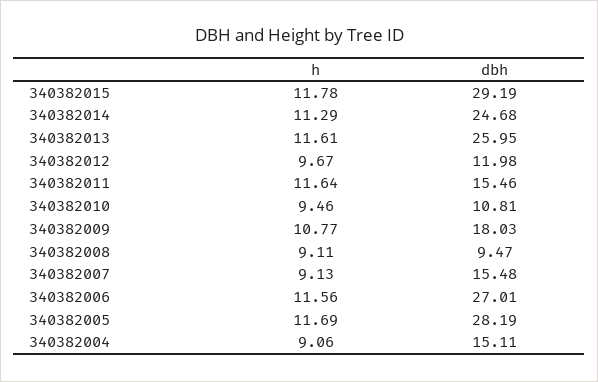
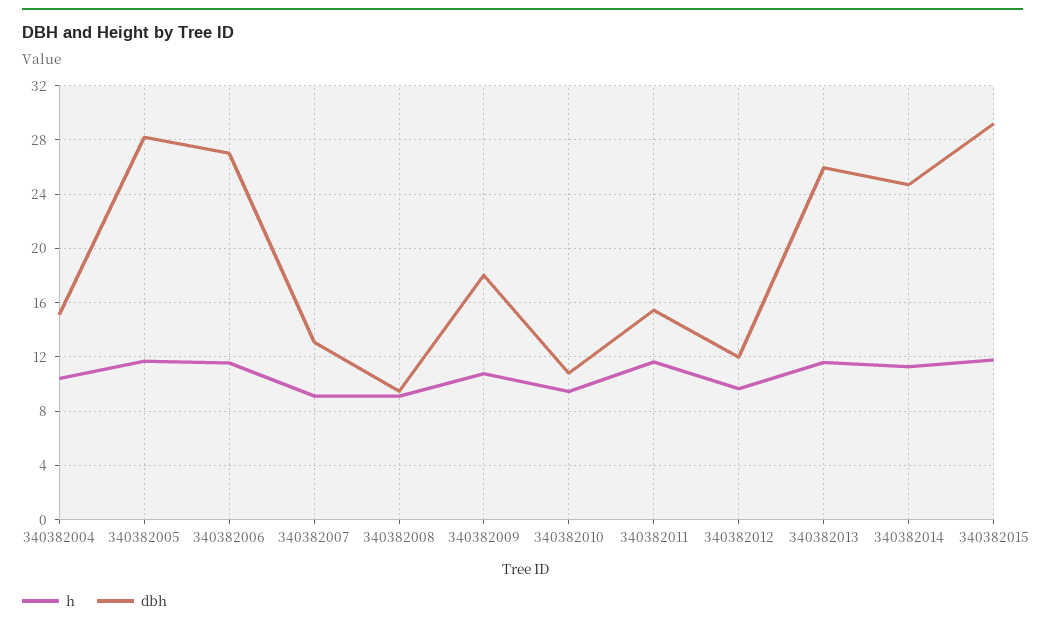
  {
    "h": {
      "340382015": 11.78,
      "340382014": 11.29,
      "340382013": 11.61,
      "340382012": 9.67,
      "340382011": 11.64,
      "340382010": 9.46,
      "340382009": 10.77,
      "340382008": 9.11,
      "340382007": 9.13,
      "340382006": 11.56,
      "340382005": 11.69,
-     "340382004": 9.06
+     "340382004": 10.5
    },
    "dbh": {
      "340382015": 29.19,
      "340382014": 24.68,
      "340382013": 25.95,
      "340382012": 11.98,
      "340382011": 15.46,
      "340382010": 10.81,
      "340382009": 18.03,
      "340382008": 9.47,
-     "340382007": 15.48,
+     "340382007": 13,
      "340382006": 27.01,
      "340382005": 28.19,
      "340382004": 15.11
    }
  }

